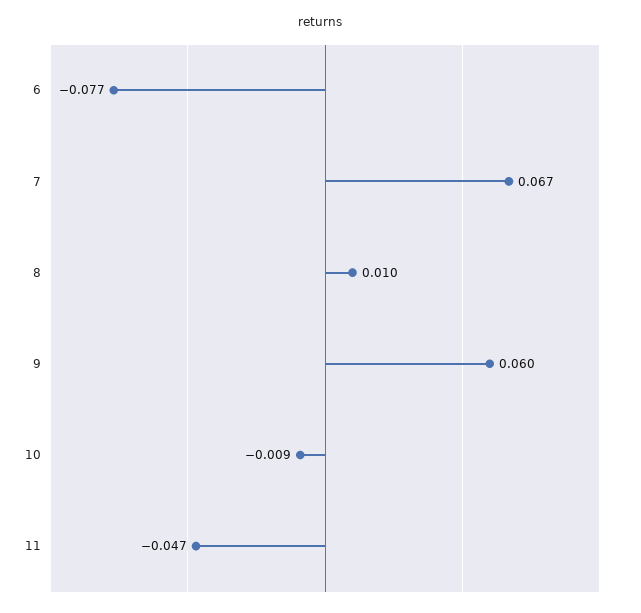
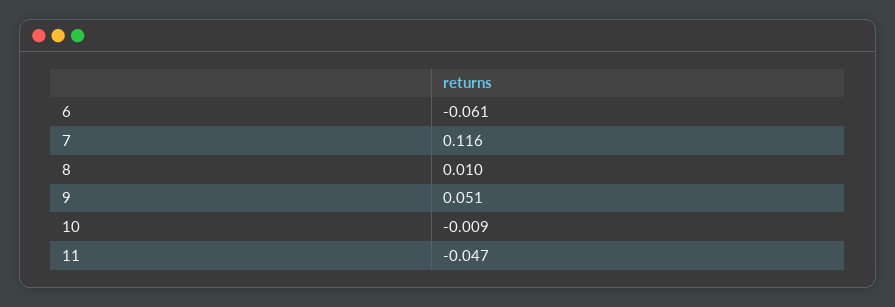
  {
-   "6": -0.077,
+   "6": -0.061,
-   "7": 0.067,
+   "7": 0.116,
    "8": 0.01,
-   "9": 0.06,
+   "9": 0.051,
    "10": -0.009,
    "11": -0.047
  }

